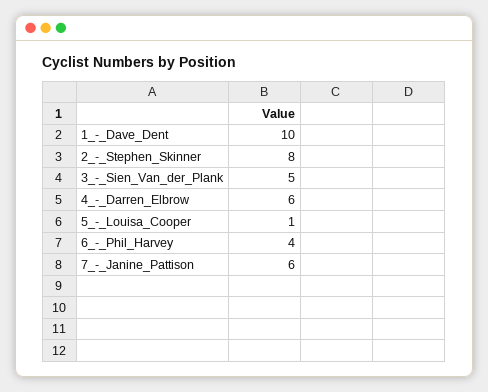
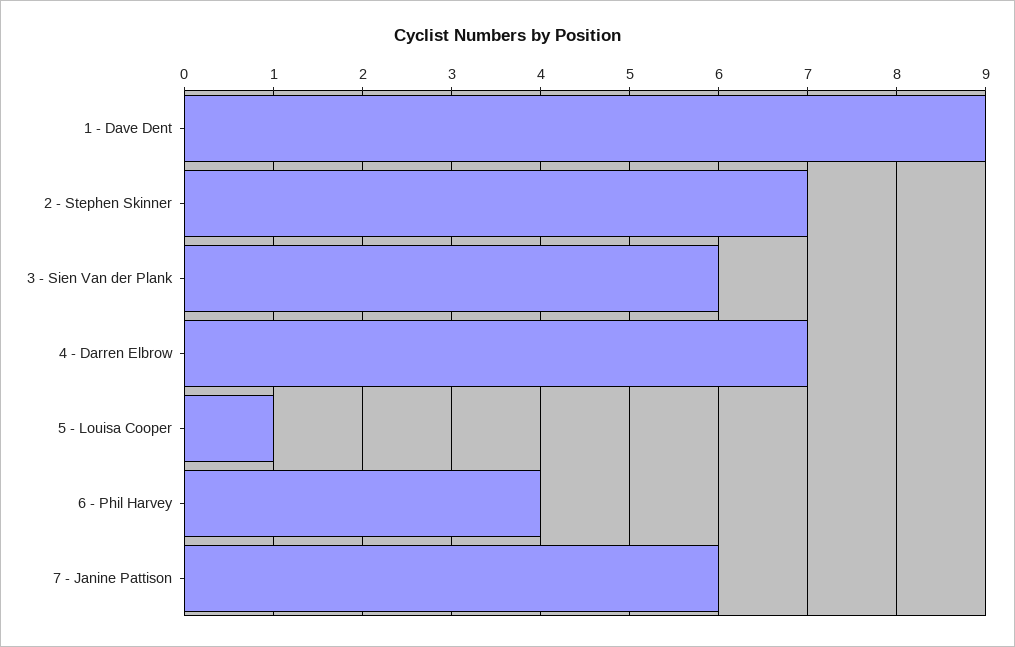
  {
-   "1_-_Dave_Dent": 10,
+   "1_-_Dave_Dent": 9,
-   "2_-_Stephen_Skinner": 8,
+   "2_-_Stephen_Skinner": 7,
-   "3_-_Sien_Van_der_Plank": 5,
+   "3_-_Sien_Van_der_Plank": 6,
-   "4_-_Darren_Elbrow": 6,
+   "4_-_Darren_Elbrow": 7,
    "5_-_Louisa_Cooper": 1,
    "6_-_Phil_Harvey": 4,
    "7_-_Janine_Pattison": 6
  }

